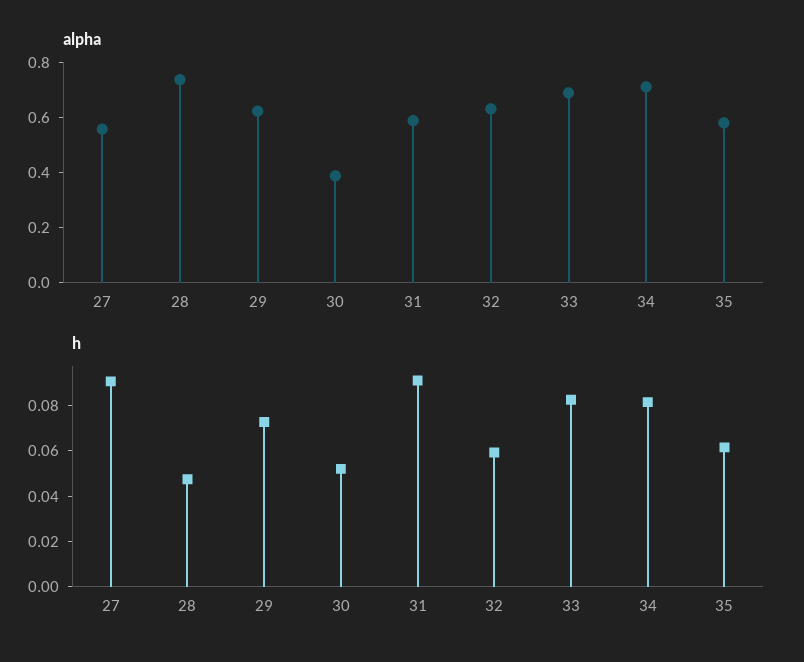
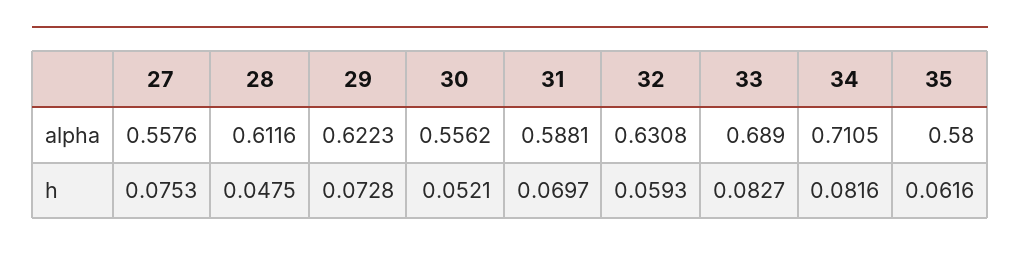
  {
    "alpha": {
      "27": 0.5576,
-     "28": 0.75,
+     "28": 0.6116,
      "29": 0.6223,
-     "30": 0.4,
+     "30": 0.5562,
      "31": 0.5881,
      "32": 0.6308,
      "33": 0.689,
      "34": 0.7105,
      "35": 0.58
    },
    "h": {
-     "27": 0.09,
+     "27": 0.0753,
      "28": 0.0475,
      "29": 0.0728,
      "30": 0.0521,
-     "31": 0.09,
+     "31": 0.0697,
      "32": 0.0593,
      "33": 0.0827,
      "34": 0.0816,
      "35": 0.0616
    }
  }

